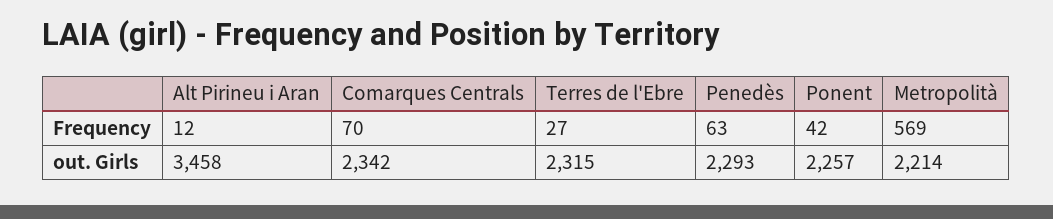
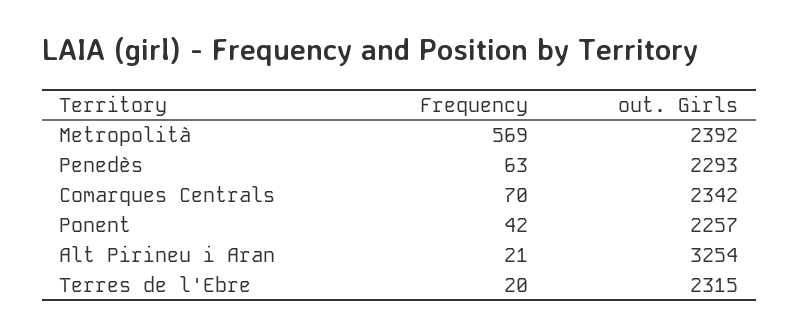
  {
    "Alt Pirineu i Aran": {
-     "Frequency": 12,
+     "Frequency": 21,
-     "out. Girls": 3458
+     "out. Girls": 3254
    },
    "Comarques Centrals": {
      "Frequency": 70,
      "out. Girls": 2342
    },
    "Terres de l'Ebre": {
-     "Frequency": 27,
+     "Frequency": 20,
      "out. Girls": 2315
    },
    "Penedès": {
      "Frequency": 63,
      "out. Girls": 2293
    },
    "Ponent": {
      "Frequency": 42,
      "out. Girls": 2257
    },
    "Metropolità": {
      "Frequency": 569,
-     "out. Girls": 2214
+     "out. Girls": 2392
    }
  }

